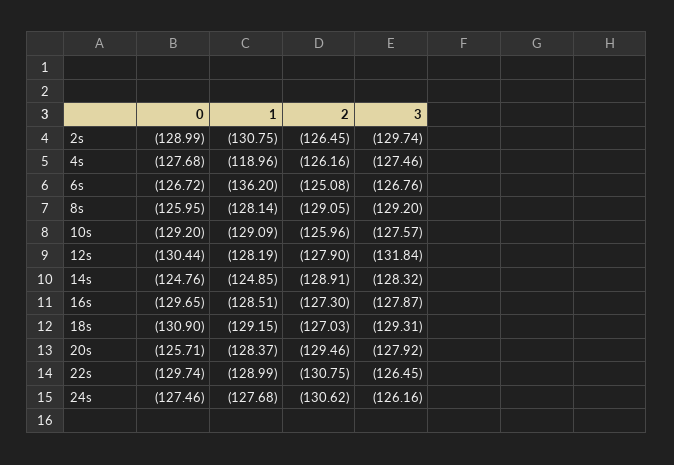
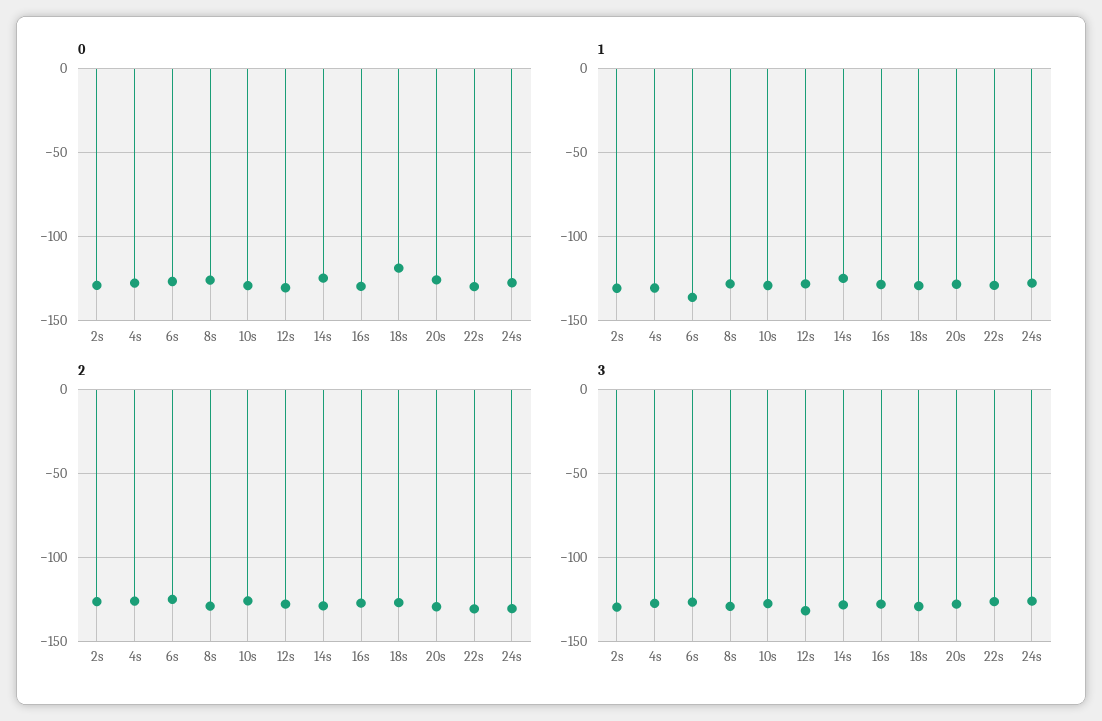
  {
    "0": {
      "2s": -128.99,
      "4s": -127.68,
      "6s": -126.72,
      "8s": -125.95,
      "10s": -129.2,
      "12s": -130.44,
      "14s": -124.76,
      "16s": -129.65,
-     "18s": -130.9,
+     "18s": -120,
      "20s": -125.71,
      "22s": -129.74,
      "24s": -127.46
    },
    "1": {
      "2s": -130.75,
-     "4s": -118.96,
+     "4s": -130,
      "6s": -136.2,
      "8s": -128.14,
      "10s": -129.09,
      "12s": -128.19,
      "14s": -124.85,
      "16s": -128.51,
      "18s": -129.15,
      "20s": -128.37,
      "22s": -128.99,
      "24s": -127.68
    },
    "2": {
      "2s": -126.45,
      "4s": -126.16,
      "6s": -125.08,
      "8s": -129.05,
      "10s": -125.96,
      "12s": -127.9,
      "14s": -128.91,
      "16s": -127.3,
      "18s": -127.03,
      "20s": -129.46,
      "22s": -130.75,
      "24s": -130.62
    },
    "3": {
      "2s": -129.74,
      "4s": -127.46,
      "6s": -126.76,
      "8s": -129.2,
      "10s": -127.57,
      "12s": -131.84,
      "14s": -128.32,
      "16s": -127.87,
      "18s": -129.31,
      "20s": -127.92,
      "22s": -126.45,
      "24s": -126.16
    }
  }

